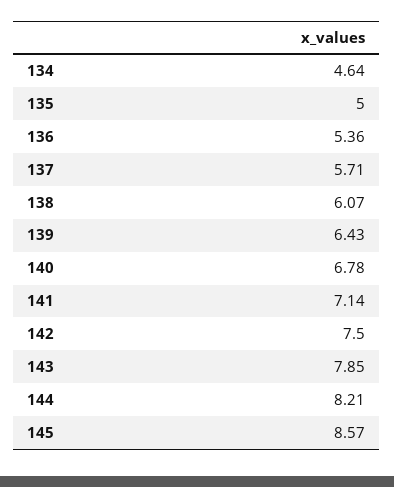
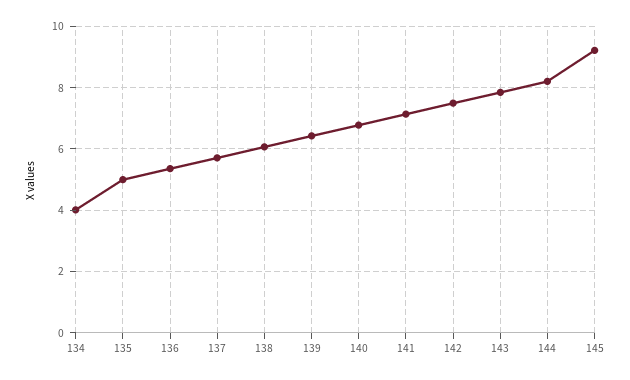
  {
-   "134": 4.64,
+   "134": 4,
    "135": 5,
    "136": 5.36,
    "137": 5.71,
    "138": 6.07,
    "139": 6.43,
    "140": 6.78,
    "141": 7.14,
    "142": 7.5,
    "143": 7.85,
    "144": 8.21,
-   "145": 8.57
+   "145": 9.2
  }

